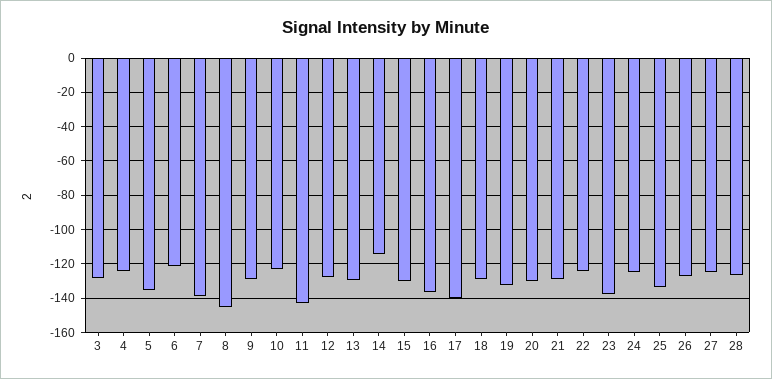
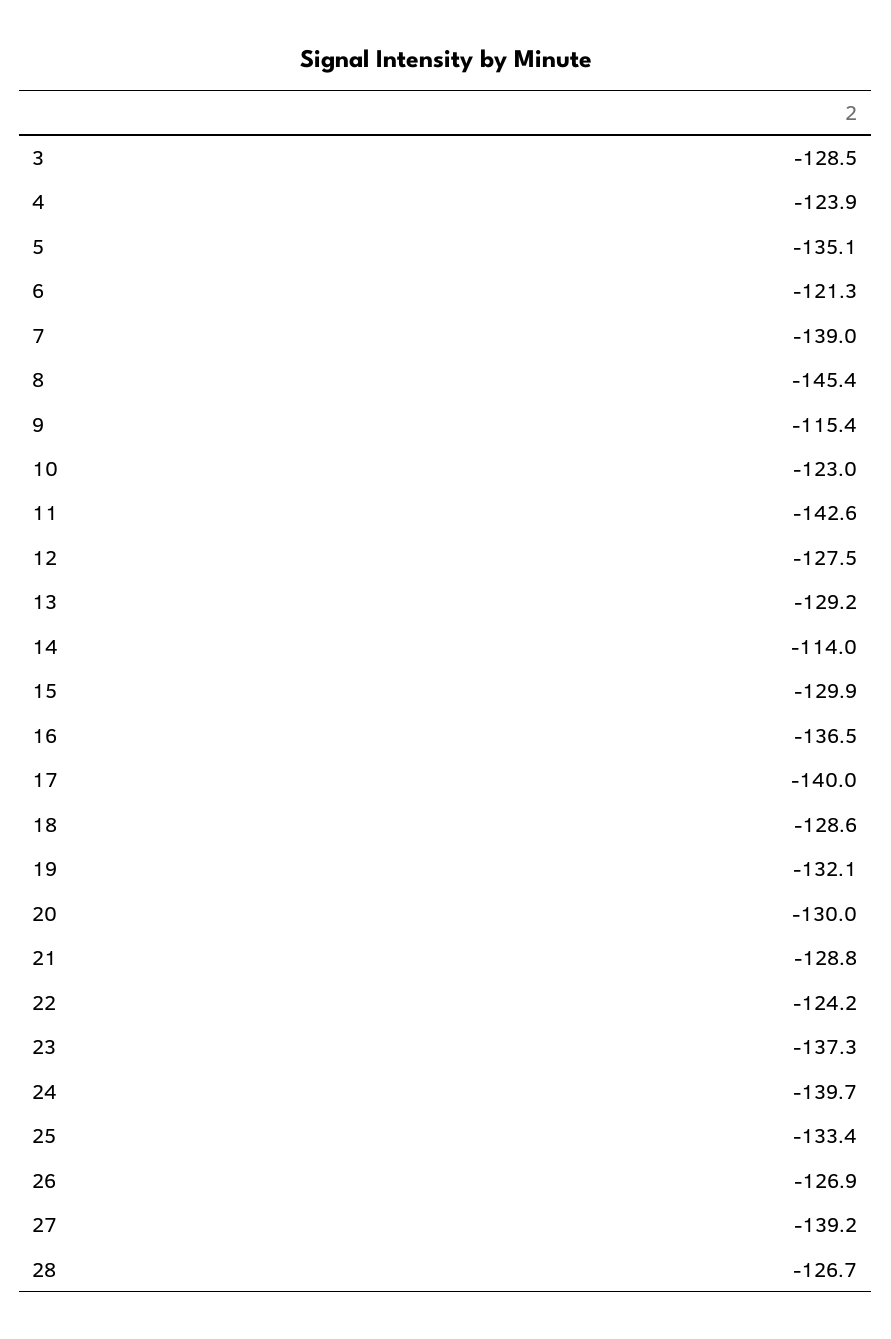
  {
    "3": -128.5,
    "4": -123.9,
    "5": -135.1,
    "6": -121.3,
    "7": -139,
    "8": -145.4,
-   "9": -130,
+   "9": -115.4,
    "10": -123,
    "11": -142.6,
    "12": -127.5,
    "13": -129.2,
    "14": -114,
    "15": -129.9,
    "16": -136.5,
    "17": -140,
    "18": -128.6,
    "19": -132.1,
    "20": -130,
    "21": -128.8,
    "22": -124.2,
    "23": -137.3,
-   "24": -125,
+   "24": -139.7,
    "25": -133.4,
    "26": -126.9,
-   "27": -125,
+   "27": -139.2,
    "28": -126.7
  }

